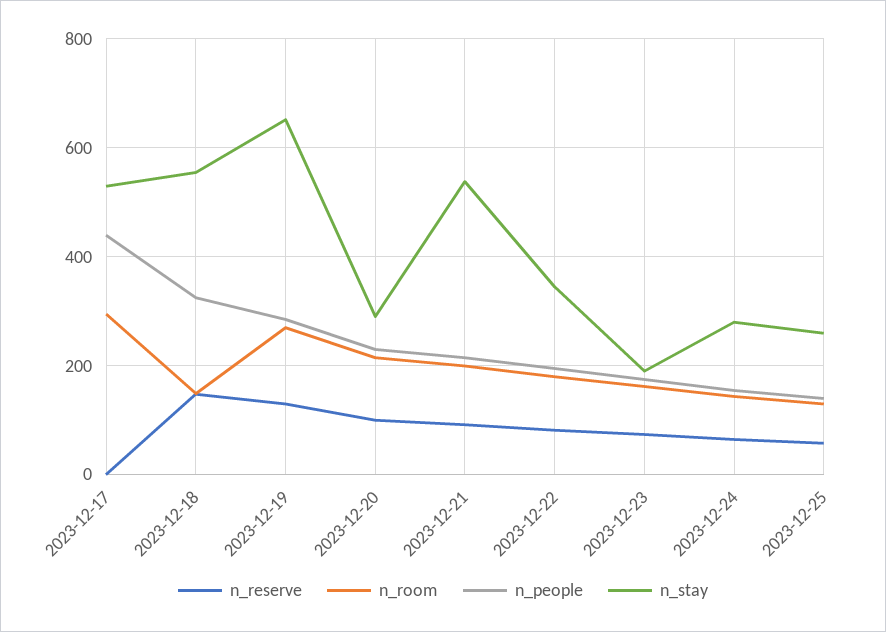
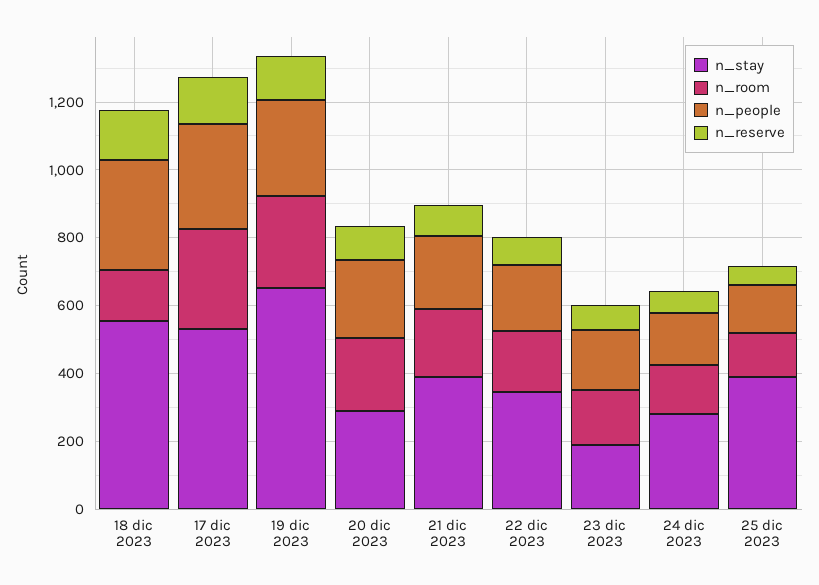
  {
    "n_reserve": {
-     "2023-12-17": 0,
+     "2023-12-17": 150,
      "2023-12-18": 140,
      "2023-12-19": 140,
      "2023-12-20": 100,
      "2023-12-21": 100,
      "2023-12-22": 80,
      "2023-12-23": 80,
      "2023-12-24": 60,
      "2023-12-25": 60
    },
    "n_room": {
      "2023-12-17": 300,
      "2023-12-18": 140,
      "2023-12-19": 280,
      "2023-12-20": 220,
      "2023-12-21": 200,
      "2023-12-22": 180,
      "2023-12-23": 160,
      "2023-12-24": 140,
      "2023-12-25": 140
    },
    "n_people": {
-     "2023-12-17": 440,
+     "2023-12-17": 300,
      "2023-12-18": 320,
      "2023-12-19": 280,
      "2023-12-20": 240,
      "2023-12-21": 220,
      "2023-12-22": 200,
      "2023-12-23": 180,
      "2023-12-24": 160,
      "2023-12-25": 140
    },
    "n_stay": {
      "2023-12-17": 540,
      "2023-12-18": 560,
      "2023-12-19": 660,
      "2023-12-20": 300,
-     "2023-12-21": 540,
+     "2023-12-21": 400,
      "2023-12-22": 340,
      "2023-12-23": 200,
      "2023-12-24": 280,
-     "2023-12-25": 260
+     "2023-12-25": 400
    }
  }

